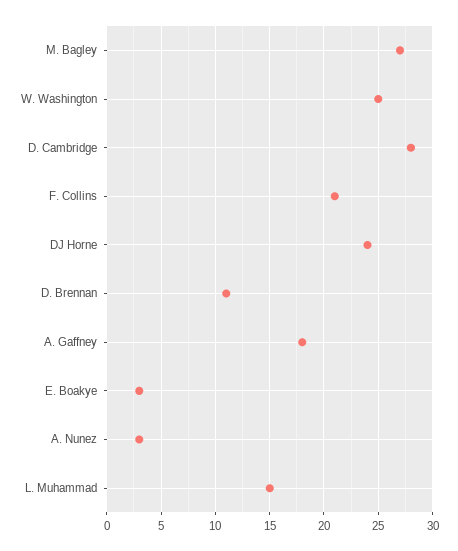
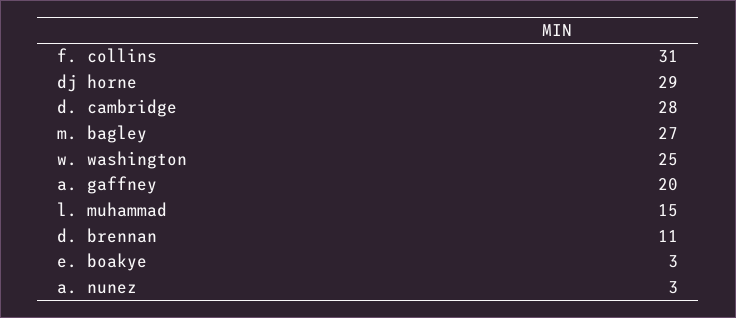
  {
    "M. Bagley": 27,
    "W. Washington": 25,
    "D. Cambridge": 28,
-   "F. Collins": 21,
+   "F. Collins": 31,
-   "DJ Horne": 24,
+   "DJ Horne": 29,
    "D. Brennan": 11,
-   "A. Gaffney": 18,
+   "A. Gaffney": 20,
    "E. Boakye": 3,
    "A. Nunez": 3,
    "L. Muhammad": 15
  }

